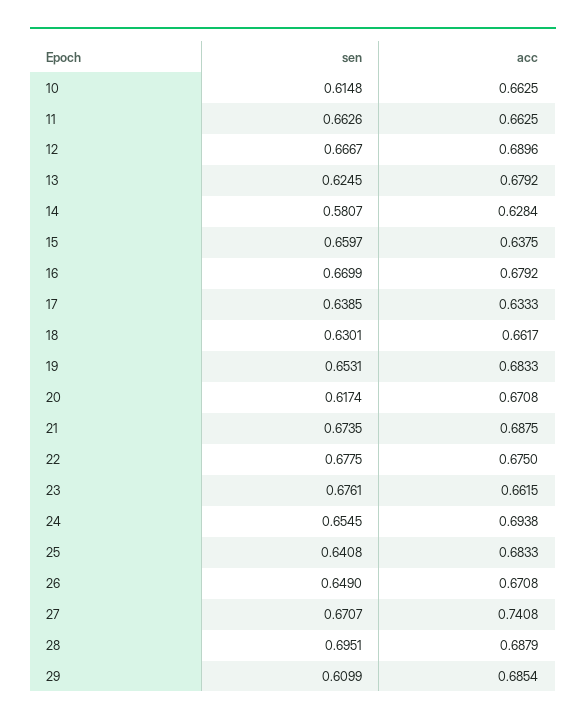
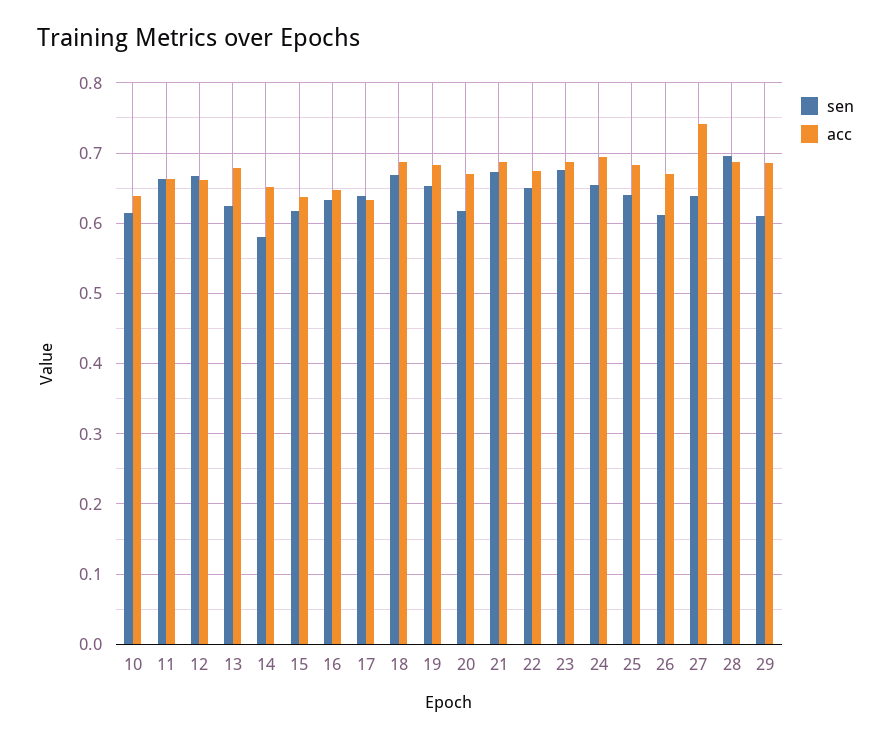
  {
    "sen": {
      "10": 0.6148,
      "11": 0.6626,
      "12": 0.6667,
      "13": 0.6245,
      "14": 0.5807,
-     "15": 0.6597,
+     "15": 0.62,
-     "16": 0.6699,
+     "16": 0.63,
      "17": 0.6385,
-     "18": 0.6301,
+     "18": 0.67,
      "19": 0.6531,
      "20": 0.6174,
      "21": 0.6735,
-     "22": 0.6775,
+     "22": 0.65,
      "23": 0.6761,
      "24": 0.6545,
      "25": 0.6408,
-     "26": 0.649,
+     "26": 0.61,
-     "27": 0.6707,
+     "27": 0.64,
      "28": 0.6951,
      "29": 0.6099
    },
    "acc": {
-     "10": 0.6625,
+     "10": 0.64,
      "11": 0.6625,
-     "12": 0.6896,
+     "12": 0.66,
      "13": 0.6792,
-     "14": 0.6284,
+     "14": 0.65,
      "15": 0.6375,
-     "16": 0.6792,
+     "16": 0.65,
      "17": 0.6333,
-     "18": 0.6617,
+     "18": 0.69,
      "19": 0.6833,
      "20": 0.6708,
      "21": 0.6875,
      "22": 0.675,
-     "23": 0.6615,
+     "23": 0.69,
      "24": 0.6938,
      "25": 0.6833,
      "26": 0.6708,
      "27": 0.7408,
      "28": 0.6879,
      "29": 0.6854
    }
  }

